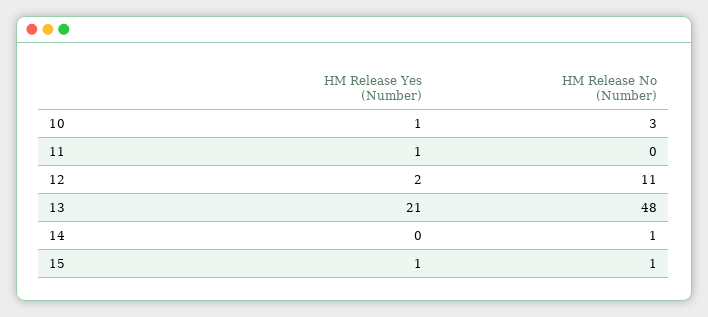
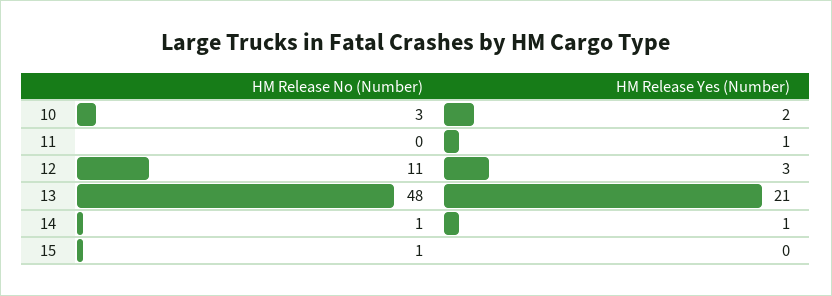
  {
    "HM Release Yes (Number)": {
-     "10": 1,
+     "10": 2,
      "11": 1,
-     "12": 2,
+     "12": 3,
      "13": 21,
-     "14": 0,
+     "14": 1,
-     "15": 1
+     "15": 0
    },
    "HM Release No (Number)": {
      "10": 3,
      "11": 0,
      "12": 11,
      "13": 48,
      "14": 1,
      "15": 1
    }
  }

